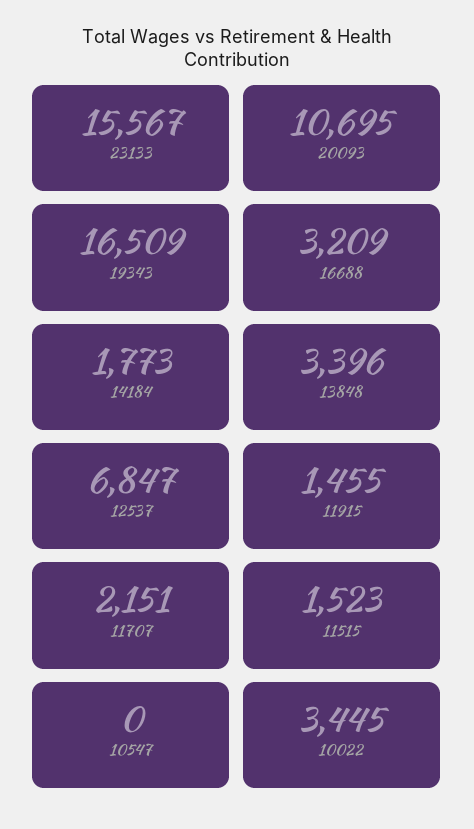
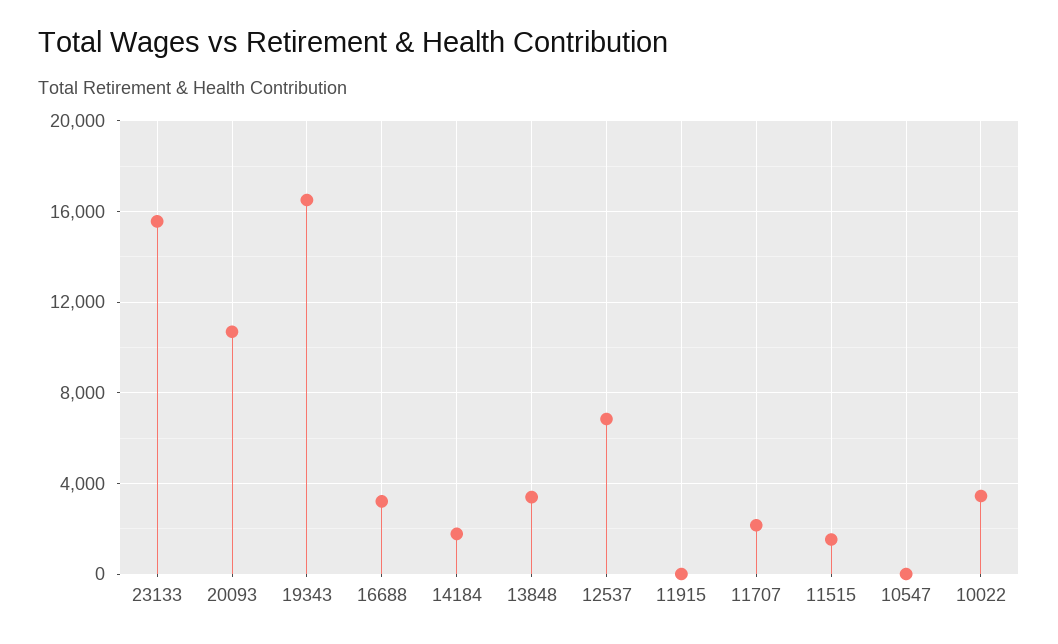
  {
    "23133": 15567,
    "20093": 10695,
    "19343": 16509,
    "16688": 3209,
    "14184": 1773,
    "13848": 3396,
    "12537": 6847,
-   "11915": 1455,
+   "11915": 0,
    "11707": 2151,
    "11515": 1523,
    "10547": 0,
    "10022": 3445
  }

